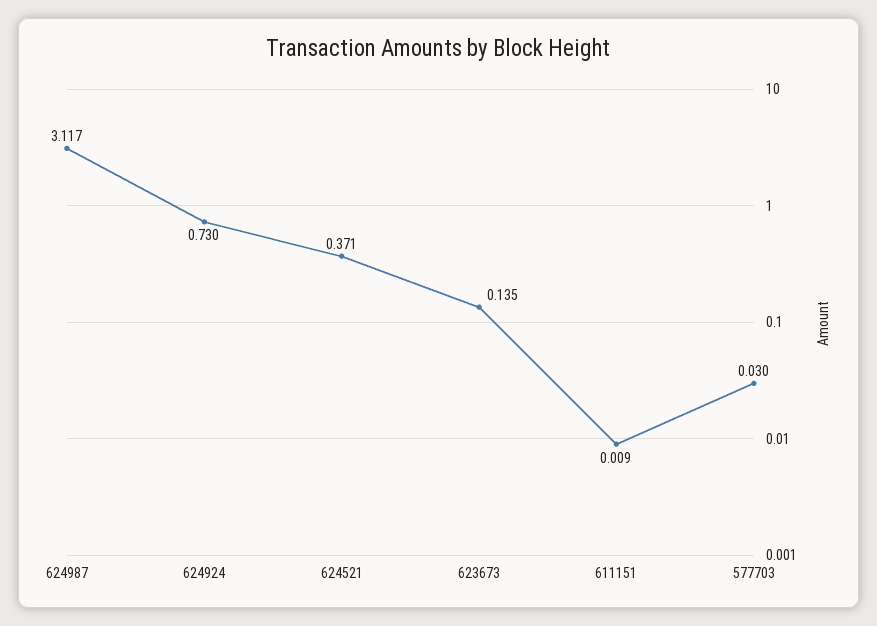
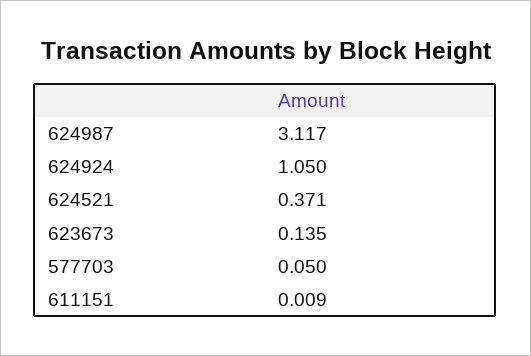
  {
    "624987": 3.117,
-   "624924": 0.73,
+   "624924": 1.05,
    "624521": 0.371,
    "623673": 0.135,
    "611151": 0.009,
-   "577703": 0.03
+   "577703": 0.05
  }

